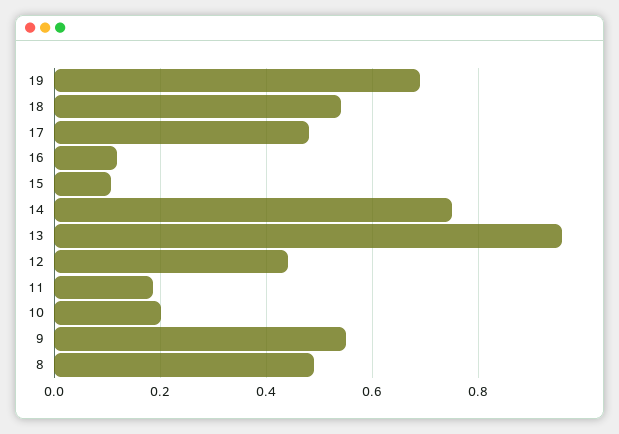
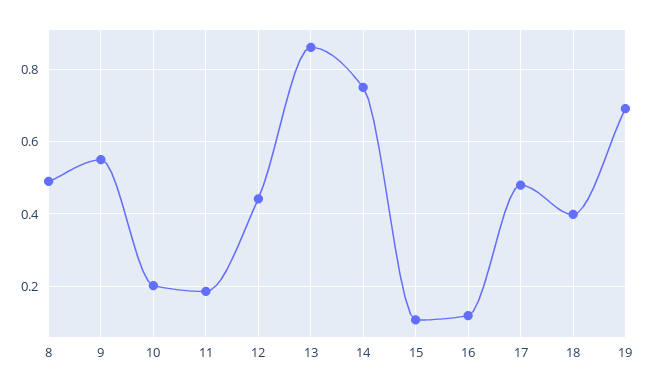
  {
    "19": 0.7,
-   "18": 0.54,
+   "18": 0.4,
    "17": 0.48,
    "16": 0.12,
    "15": 0.1,
    "14": 0.76,
-   "13": 0.96,
+   "13": 0.86,
    "12": 0.44,
    "11": 0.18,
    "10": 0.2,
    "9": 0.56,
    "8": 0.5
  }

